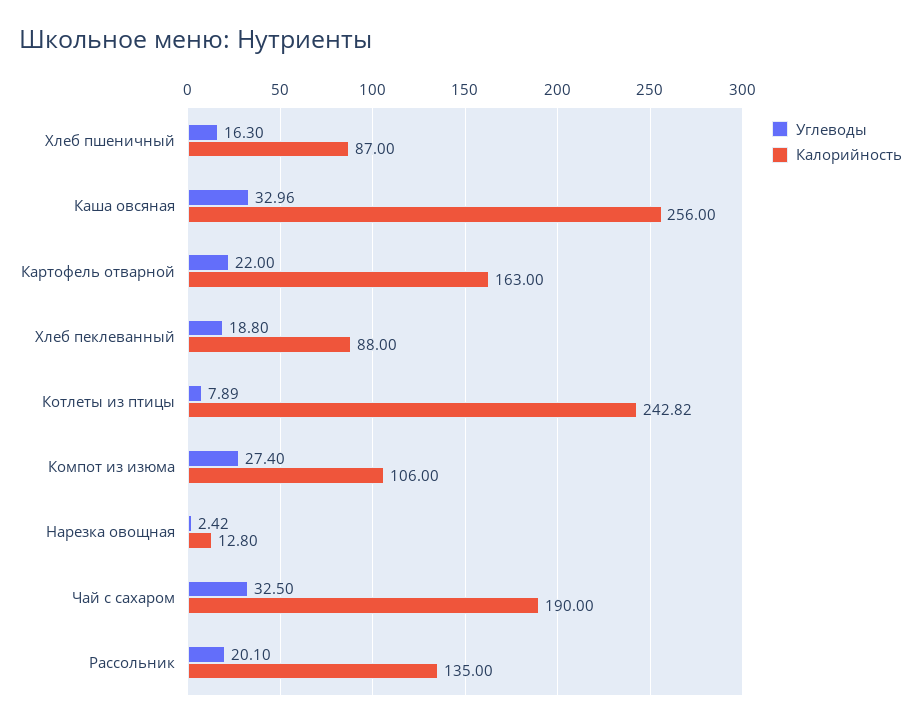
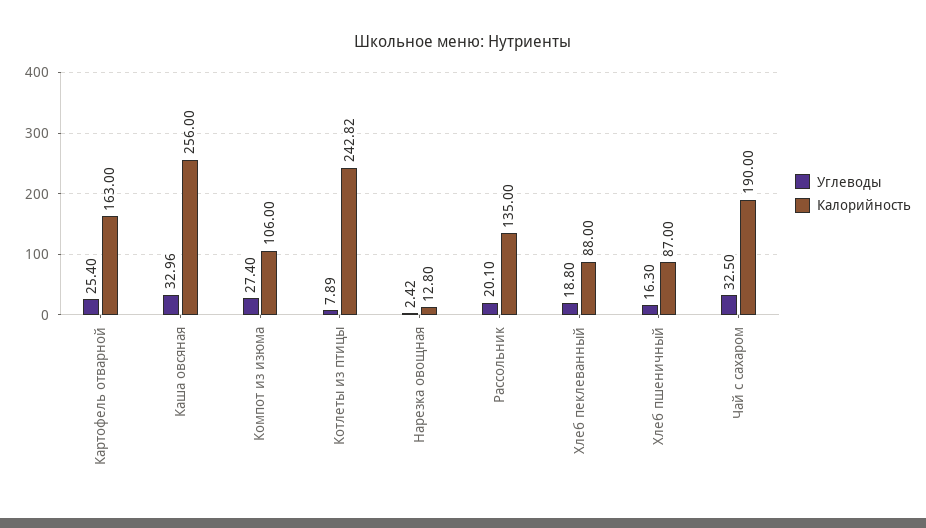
  {
    "Углеводы": {
      "Хлеб пшеничный": 16.3,
      "Каша овсяная": 32.96,
-     "Картофель отварной": 22,
+     "Картофель отварной": 25.4,
      "Хлеб пеклеванный": 18.8,
      "Котлеты из птицы": 7.89,
      "Компот из изюма": 27.4,
      "Нарезка овощная": 2.42,
      "Чай с сахаром": 32.5,
      "Рассольник": 20.1
    },
    "Калорийность": {
      "Хлеб пшеничный": 87,
      "Каша овсяная": 256,
      "Картофель отварной": 163,
      "Хлеб пеклеванный": 88,
      "Котлеты из птицы": 242.82,
      "Компот из изюма": 106,
      "Нарезка овощная": 12.8,
      "Чай с сахаром": 190,
      "Рассольник": 135
    }
  }

